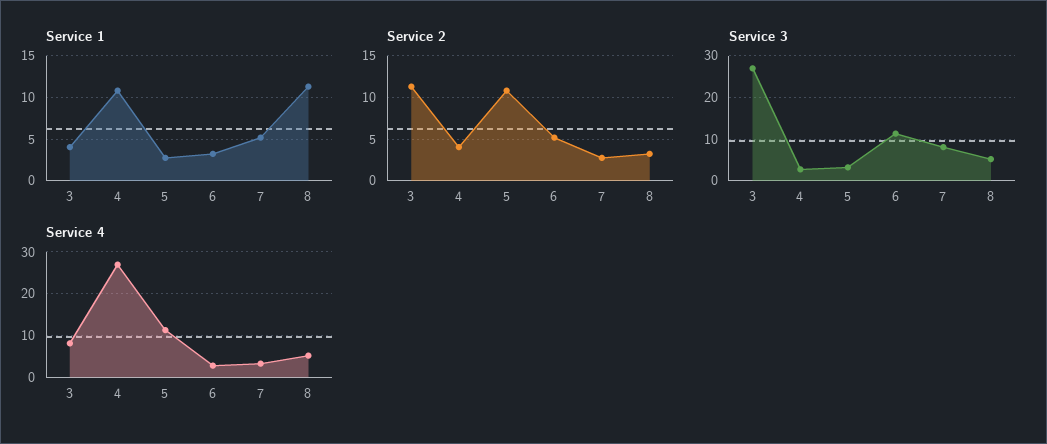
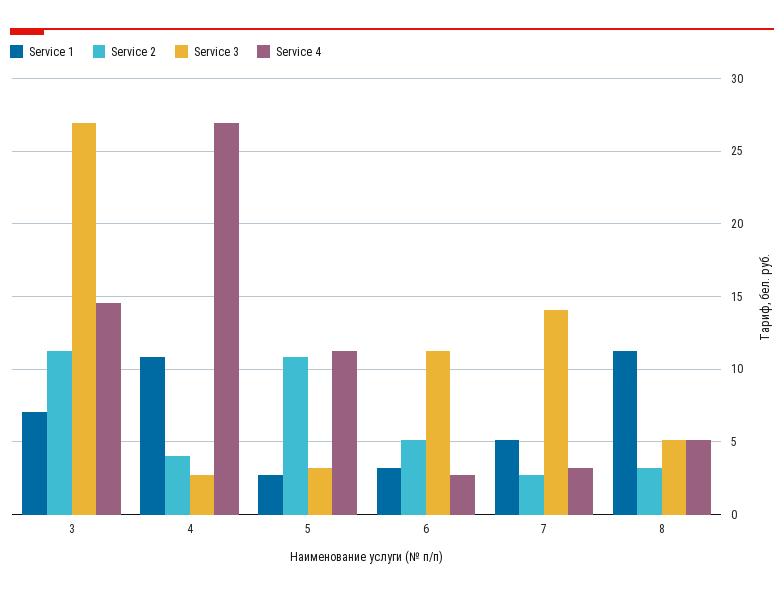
  {
    "Service 1": {
-     "3": 4,
+     "3": 7,
      "4": 11,
      "5": 2.5,
      "6": 3,
      "7": 5,
      "8": 11.5
    },
    "Service 2": {
      "3": 11.5,
      "4": 4,
      "5": 11,
      "6": 5,
      "7": 2.5,
      "8": 3
    },
    "Service 3": {
      "3": 27,
      "4": 2.5,
      "5": 3,
      "6": 11.5,
-     "7": 8,
+     "7": 14,
      "8": 5
    },
    "Service 4": {
-     "3": 8,
+     "3": 14.5,
      "4": 27,
      "5": 11.5,
      "6": 2.5,
      "7": 3,
      "8": 5
    }
  }

